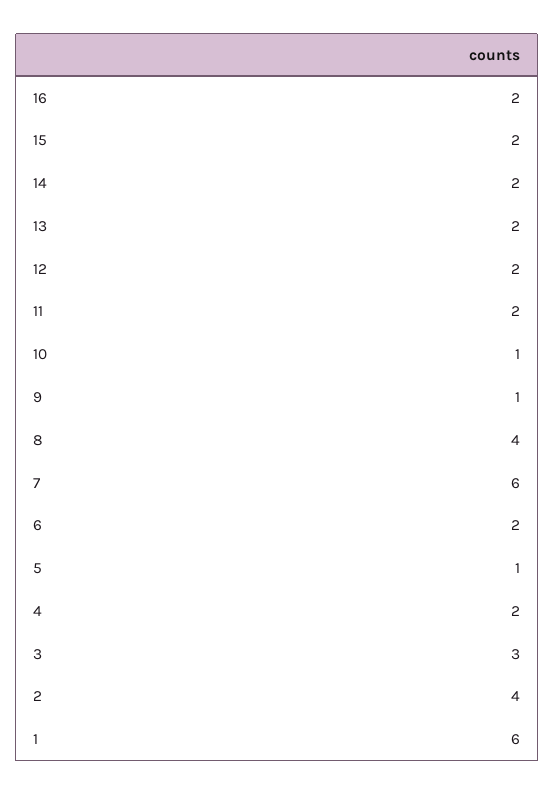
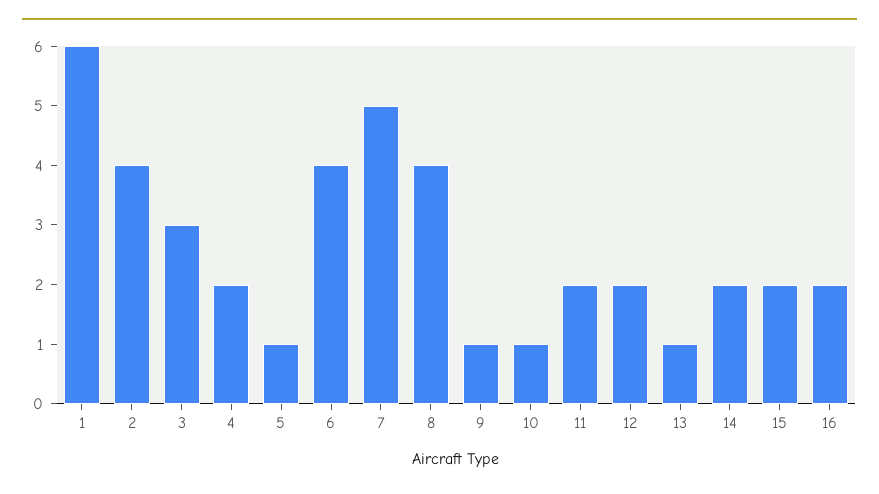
  {
    "16": 2,
    "15": 2,
    "14": 2,
-   "13": 2,
+   "13": 1,
    "12": 2,
    "11": 2,
    "10": 1,
    "9": 1,
    "8": 4,
-   "7": 6,
+   "7": 5,
-   "6": 2,
+   "6": 4,
    "5": 1,
    "4": 2,
    "3": 3,
    "2": 4,
    "1": 6
  }

